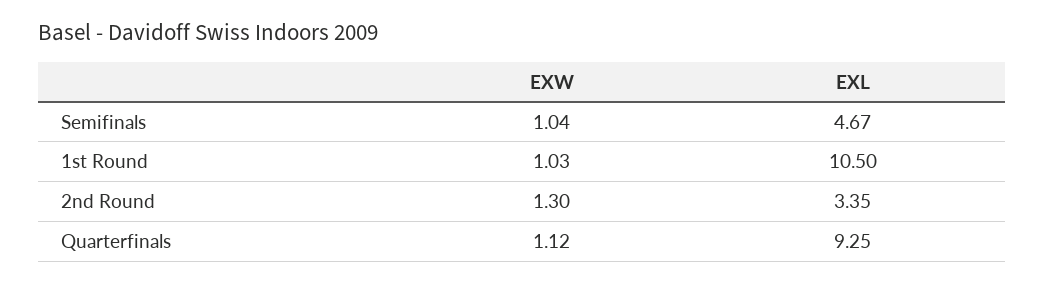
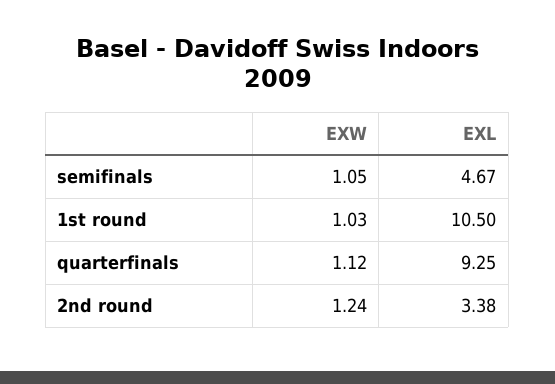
  {
    "EXW": {
-     "Semifinals": 1.04,
+     "Semifinals": 1.05,
      "1st Round": 1.03,
-     "2nd Round": 1.3,
+     "2nd Round": 1.24,
      "Quarterfinals": 1.12
    },
    "EXL": {
      "Semifinals": 4.67,
      "1st Round": 10.5,
-     "2nd Round": 3.35,
+     "2nd Round": 3.38,
      "Quarterfinals": 9.25
    }
  }

